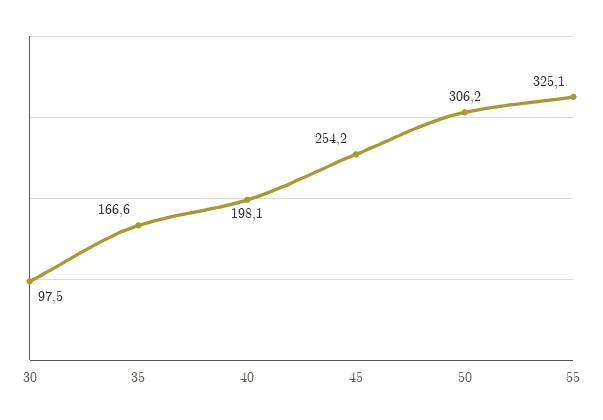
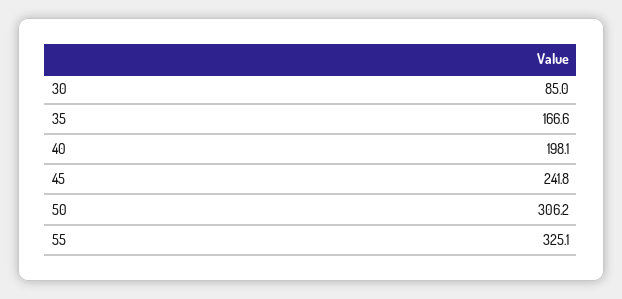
  {
-   "30": 97.5,
+   "30": 85,
    "35": 166.6,
    "40": 198.1,
-   "45": 254.2,
+   "45": 241.8,
    "50": 306.2,
    "55": 325.1
  }

